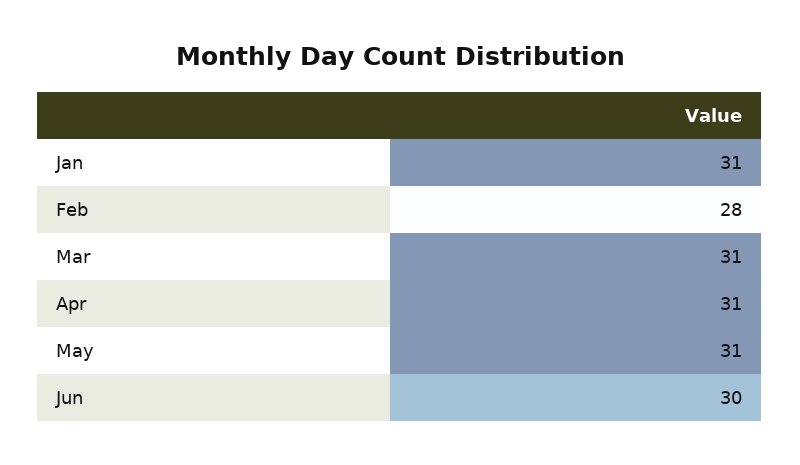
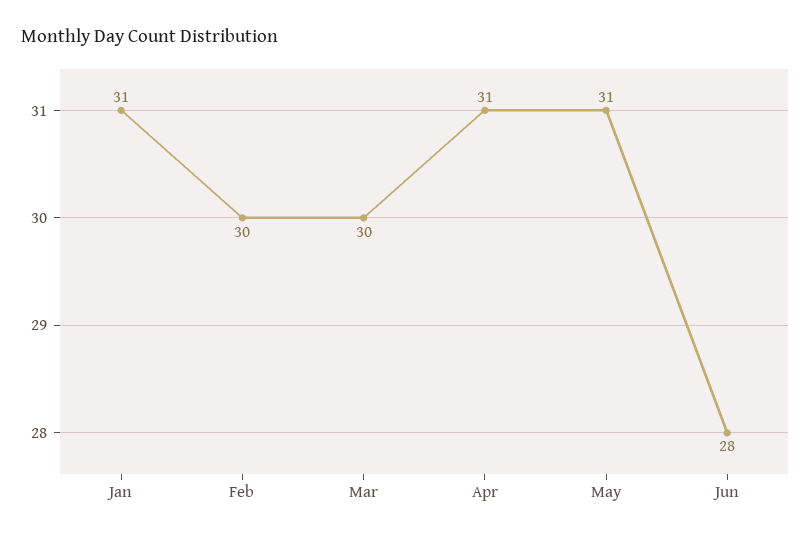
  {
    "Jan": 31,
-   "Feb": 28,
+   "Feb": 30,
-   "Mar": 31,
+   "Mar": 30,
    "Apr": 31,
    "May": 31,
-   "Jun": 30
+   "Jun": 28
  }

